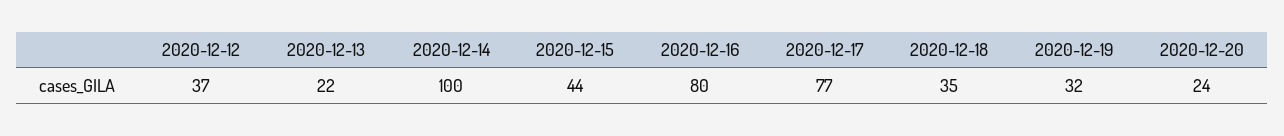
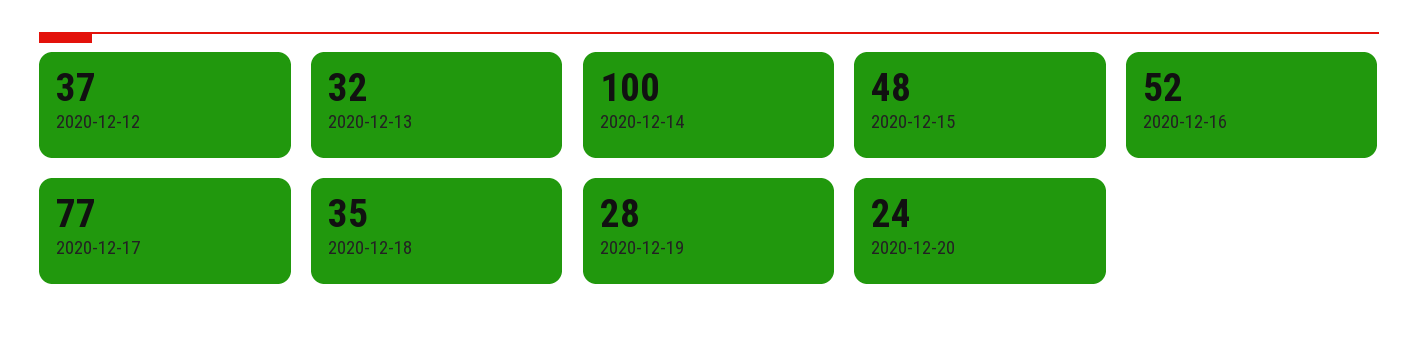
  {
    "2020-12-12": 37,
-   "2020-12-13": 22,
+   "2020-12-13": 32,
    "2020-12-14": 100,
-   "2020-12-15": 44,
+   "2020-12-15": 48,
-   "2020-12-16": 80,
+   "2020-12-16": 52,
    "2020-12-17": 77,
    "2020-12-18": 35,
-   "2020-12-19": 32,
+   "2020-12-19": 28,
    "2020-12-20": 24
  }

